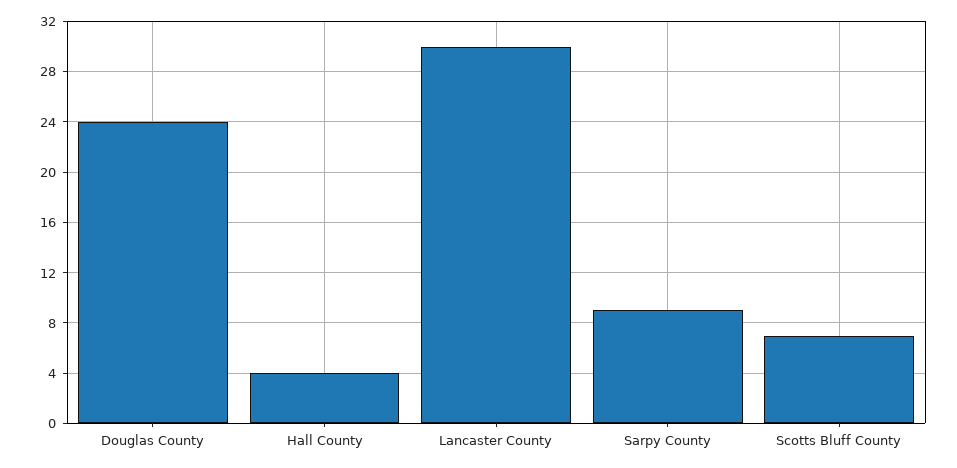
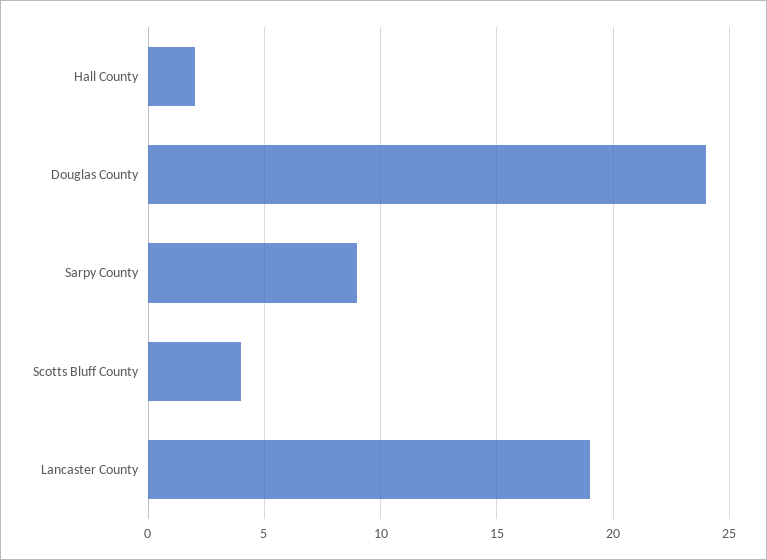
  {
    "Douglas County": 24,
-   "Hall County": 4,
+   "Hall County": 2,
-   "Lancaster County": 30,
+   "Lancaster County": 19,
    "Sarpy County": 9,
-   "Scotts Bluff County": 7
+   "Scotts Bluff County": 4
  }

